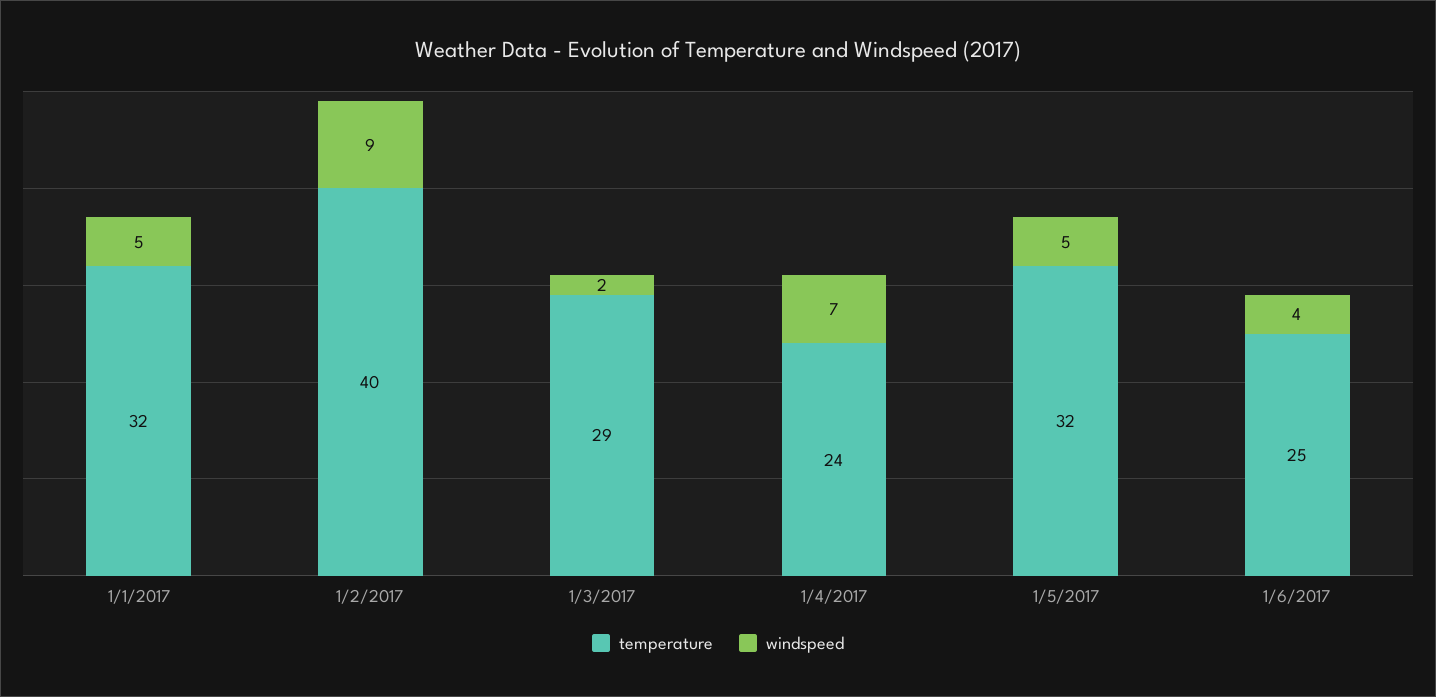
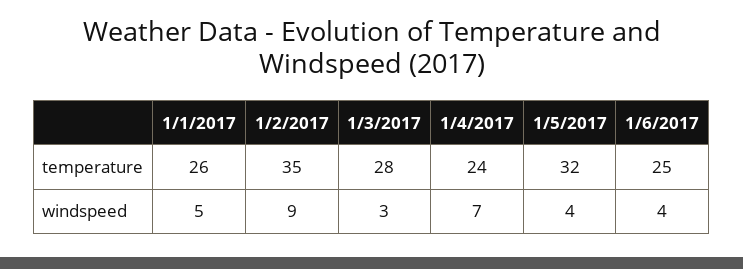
  {
    "temperature": {
-     "1/1/2017": 32,
+     "1/1/2017": 26,
-     "1/2/2017": 40,
+     "1/2/2017": 35,
-     "1/3/2017": 29,
+     "1/3/2017": 28,
      "1/4/2017": 24,
      "1/5/2017": 32,
      "1/6/2017": 25
    },
    "windspeed": {
      "1/1/2017": 5,
      "1/2/2017": 9,
-     "1/3/2017": 2,
+     "1/3/2017": 3,
      "1/4/2017": 7,
-     "1/5/2017": 5,
+     "1/5/2017": 4,
      "1/6/2017": 4
    }
  }

